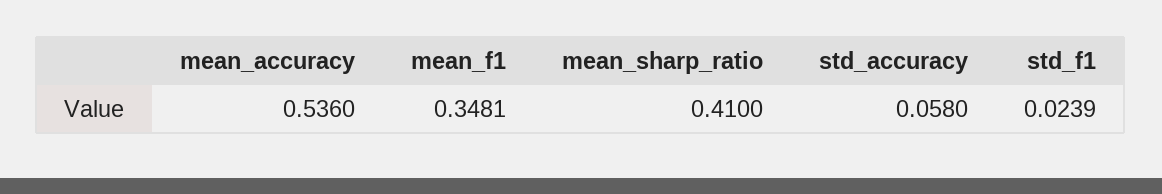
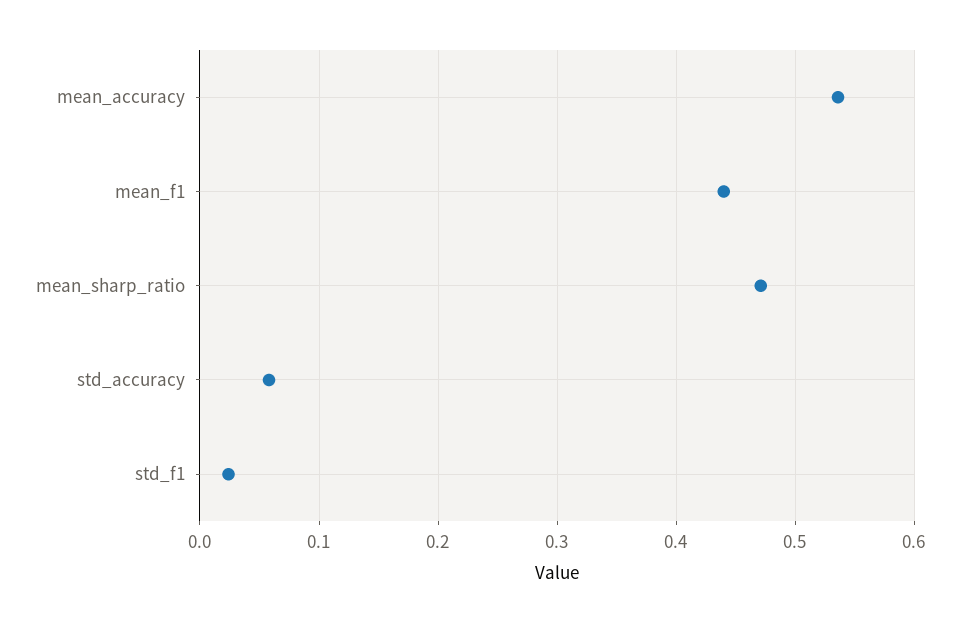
  {
    "mean_accuracy": 0.536,
-   "mean_f1": 0.3481,
+   "mean_f1": 0.44,
-   "mean_sharp_ratio": 0.41,
+   "mean_sharp_ratio": 0.47,
    "std_accuracy": 0.058,
    "std_f1": 0.0239
  }

